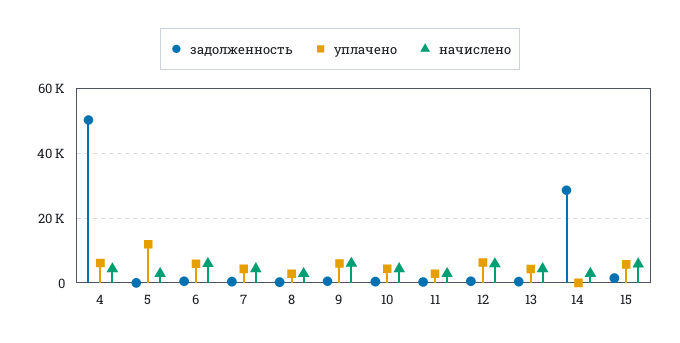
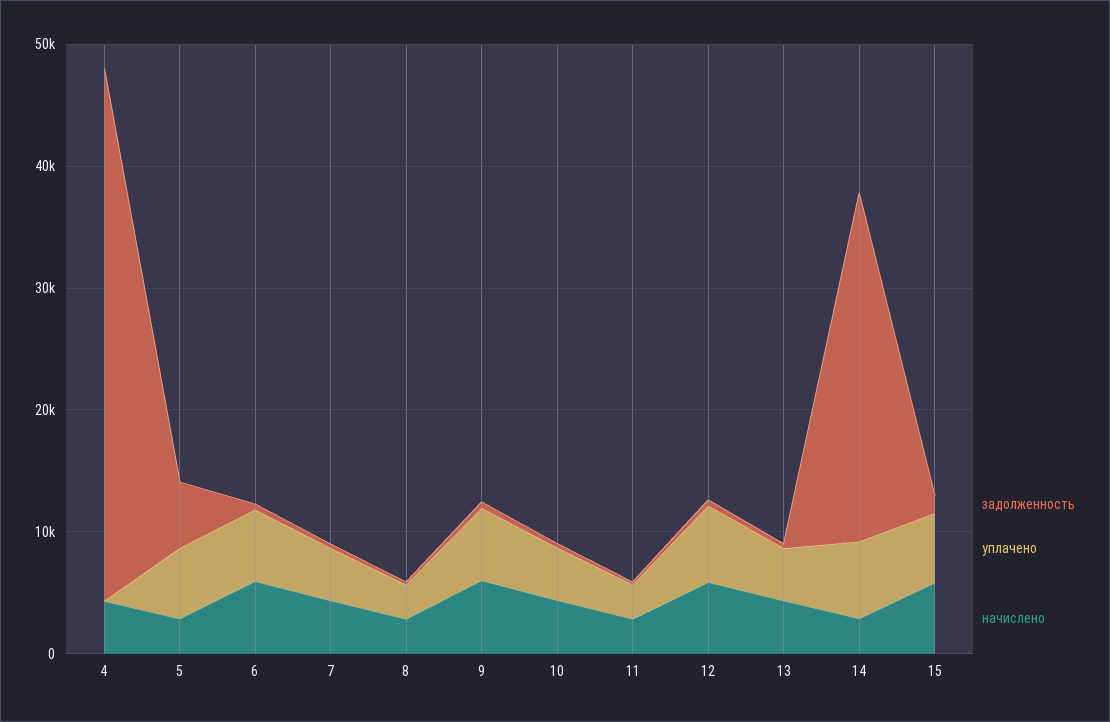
  {
    "задолженность": {
-     "4": 50000,
+     "4": 44000,
-     "5": 0,
+     "5": 6000,
      "6": 0,
      "7": 0,
      "8": 0,
      "9": 0,
      "10": 0,
      "11": 0,
      "12": 0,
      "13": 0,
      "14": 28000,
      "15": 2000
    },
    "уплачено": {
-     "4": 6000,
+     "4": 0,
-     "5": 12000,
+     "5": 6000,
      "6": 6000,
      "7": 4000,
      "8": 2000,
      "9": 6000,
      "10": 4000,
      "11": 2000,
      "12": 6000,
      "13": 4000,
-     "14": 0,
+     "14": 6000,
      "15": 6000
    },
    "начислено": {
      "4": 4000,
      "5": 2000,
      "6": 6000,
      "7": 4000,
      "8": 2000,
      "9": 6000,
      "10": 4000,
      "11": 2000,
      "12": 6000,
      "13": 4000,
      "14": 2000,
      "15": 6000
    }
  }

